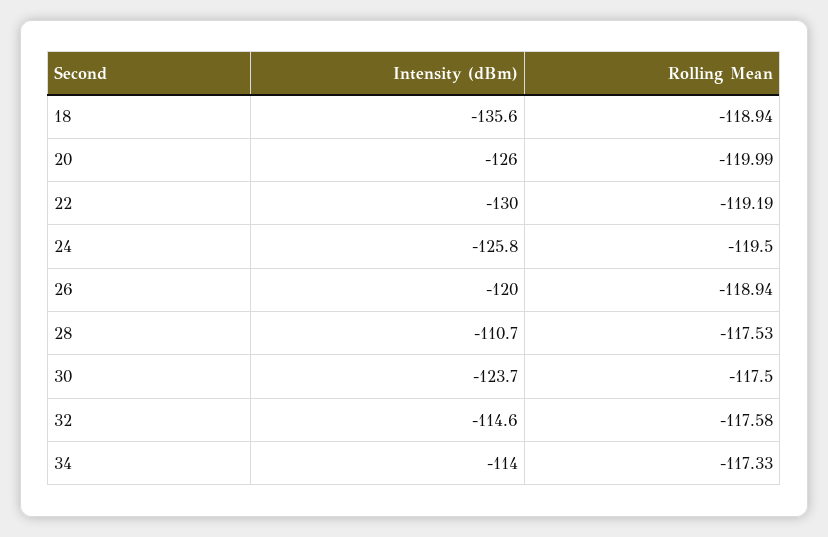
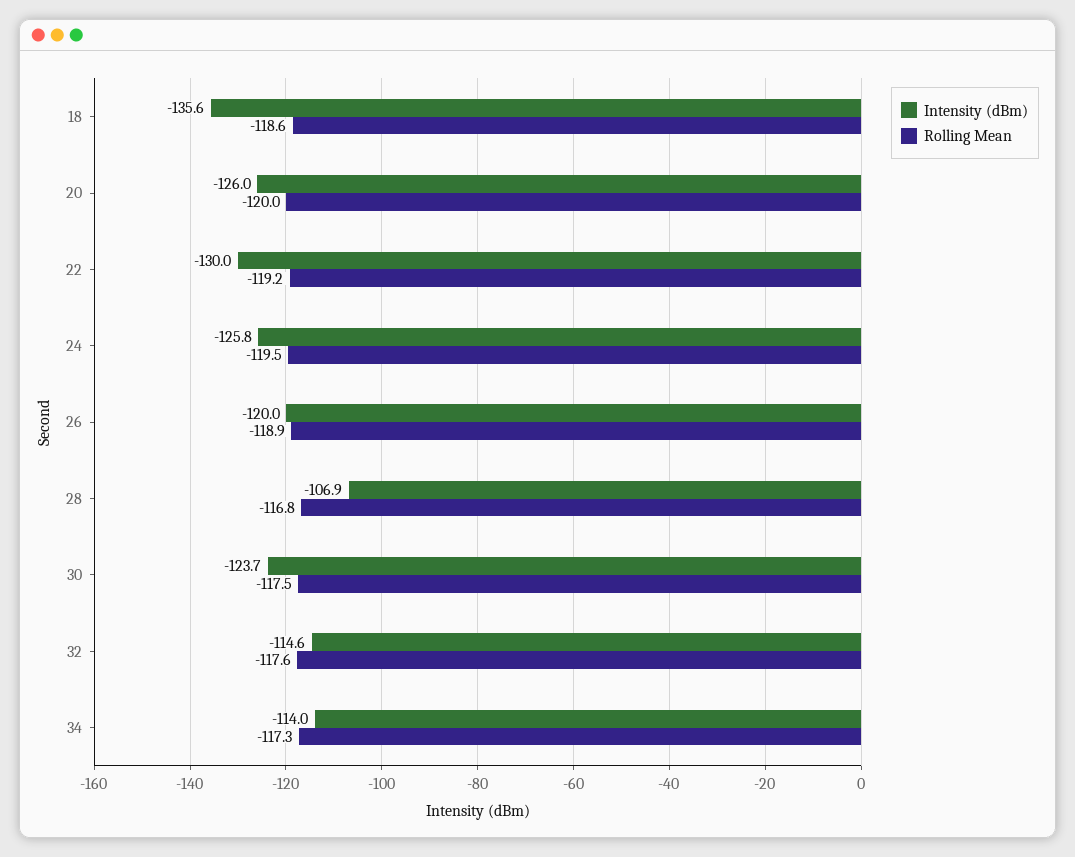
  {
    "Intensity (dBm)": {
      "18": -135.6,
      "20": -126,
      "22": -130,
      "24": -125.8,
      "26": -120,
-     "28": -110.7,
+     "28": -106.9,
      "30": -123.7,
      "32": -114.6,
      "34": -114
    },
    "Rolling Mean": {
-     "18": -118.94,
+     "18": -118.6,
      "20": -119.99,
      "22": -119.19,
      "24": -119.5,
      "26": -118.94,
-     "28": -117.53,
+     "28": -116.8,
      "30": -117.5,
      "32": -117.58,
      "34": -117.33
    }
  }

